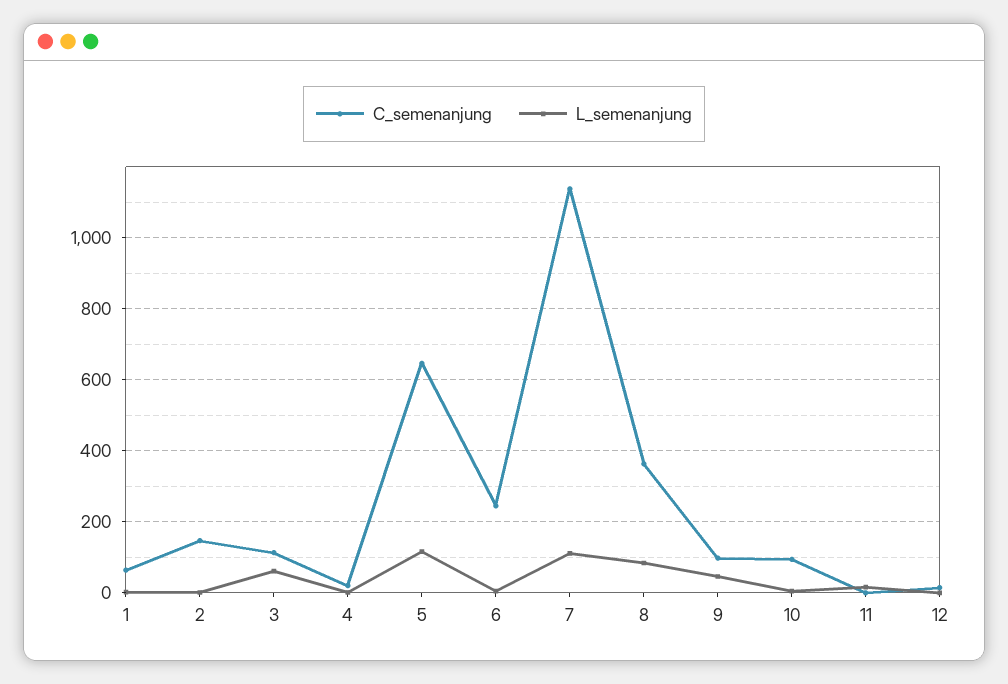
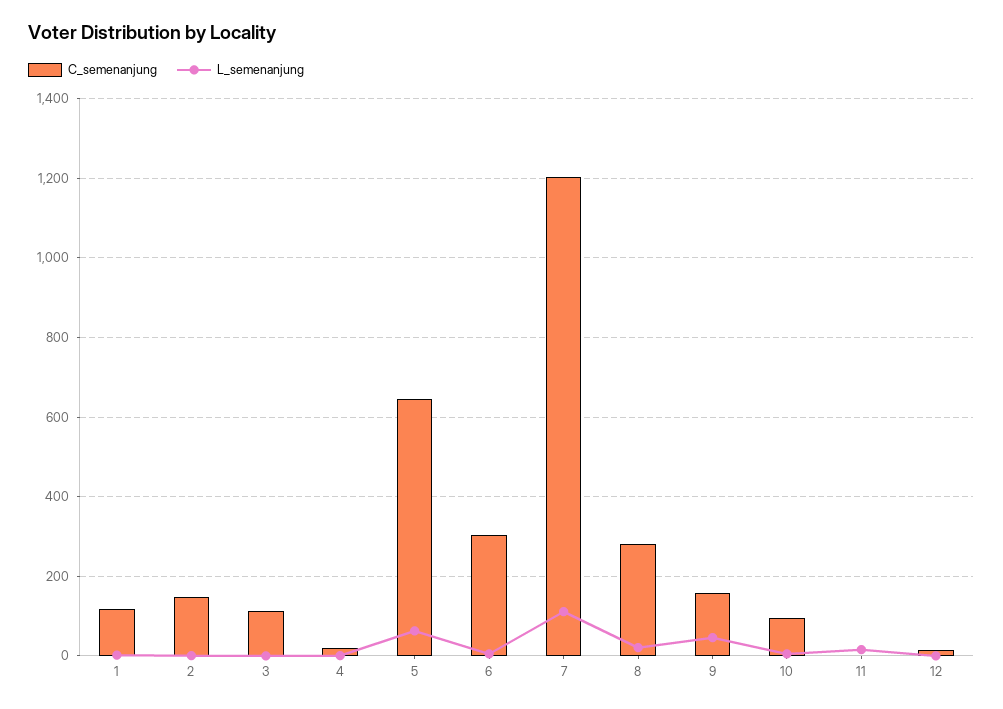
  {
    "C_semenanjung": {
-     "1": 60,
+     "1": 120,
      "2": 140,
      "3": 120,
      "4": 20,
      "5": 640,
-     "6": 240,
+     "6": 300,
-     "7": 1140,
+     "7": 1200,
-     "8": 360,
+     "8": 280,
-     "9": 100,
+     "9": 160,
      "10": 100,
      "11": 0,
      "12": 20
    },
    "L_semenanjung": {
      "1": 0,
      "2": 0,
-     "3": 60,
+     "3": 0,
      "4": 0,
-     "5": 120,
+     "5": 60,
      "6": 0,
      "7": 120,
-     "8": 80,
+     "8": 20,
      "9": 40,
      "10": 0,
      "11": 20,
      "12": 0
    }
  }

